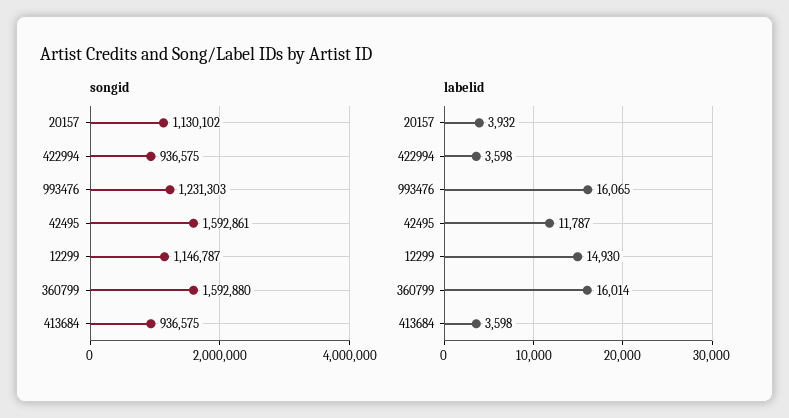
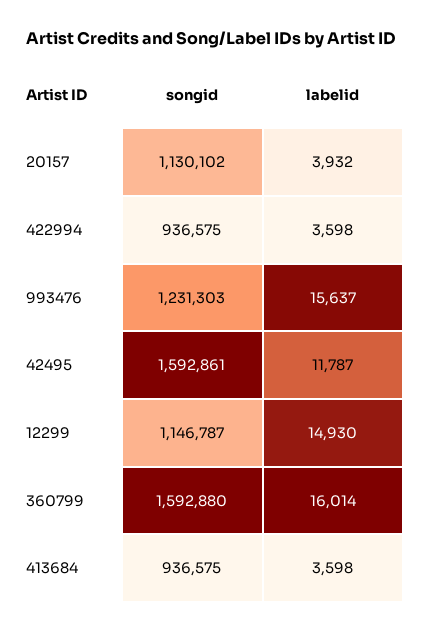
  {
    "songid": {
      "20157": 1130102,
      "422994": 936575,
      "993476": 1231303,
      "42495": 1592861,
      "12299": 1146787,
      "360799": 1592880,
      "413684": 936575
    },
    "labelid": {
      "20157": 3932,
      "422994": 3598,
-     "993476": 16065,
+     "993476": 15637,
      "42495": 11787,
      "12299": 14930,
      "360799": 16014,
      "413684": 3598
    }
  }

